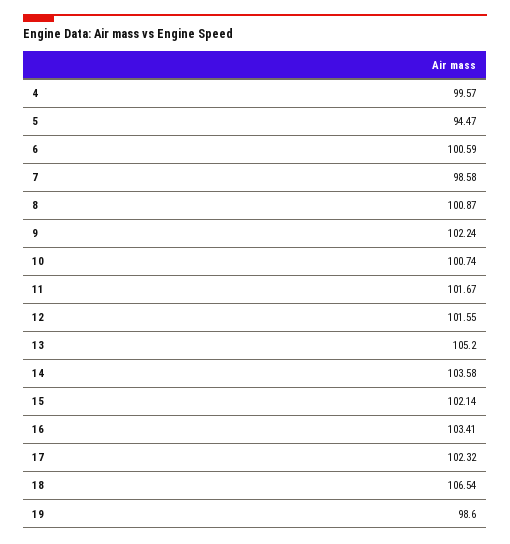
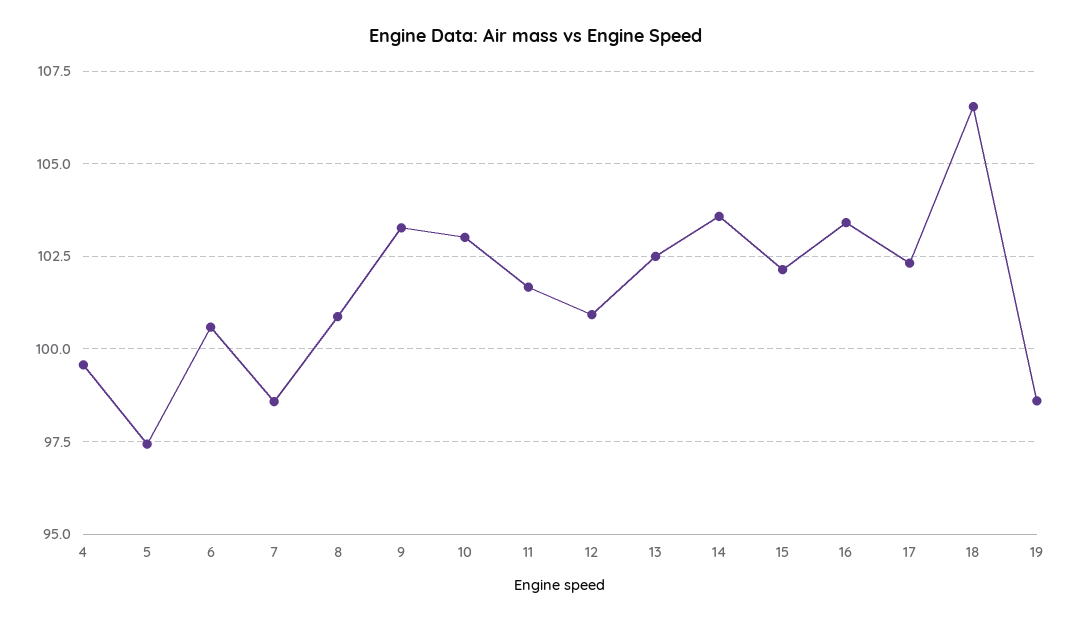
  {
    "4": 99.57,
-   "5": 94.47,
+   "5": 97.5,
    "6": 100.59,
    "7": 98.58,
    "8": 100.87,
-   "9": 102.24,
+   "9": 103.25,
-   "10": 100.74,
+   "10": 103,
    "11": 101.67,
-   "12": 101.55,
+   "12": 101,
-   "13": 105.2,
+   "13": 102.5,
    "14": 103.58,
    "15": 102.14,
    "16": 103.41,
    "17": 102.32,
    "18": 106.54,
    "19": 98.6
  }

